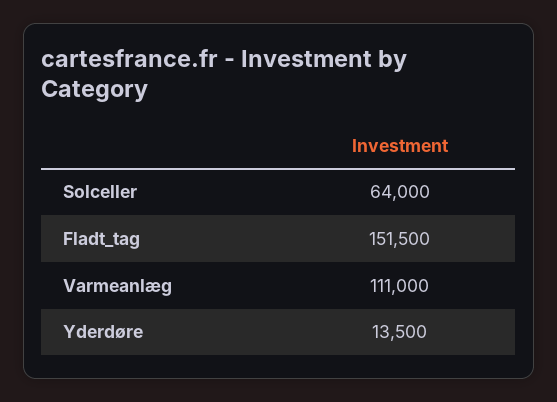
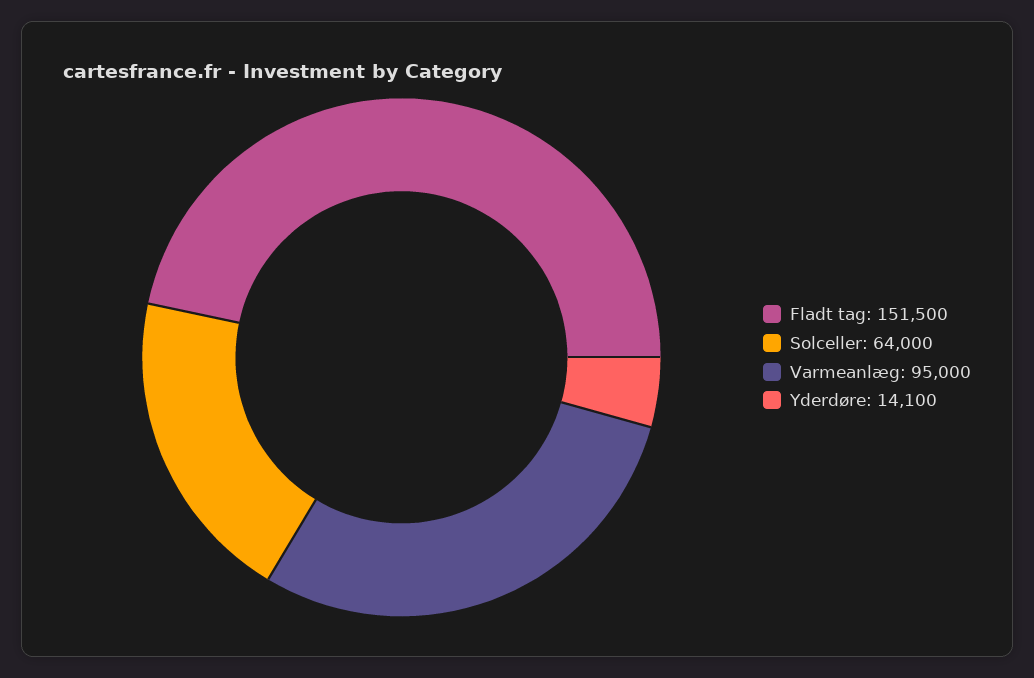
  {
    "Solceller": 64000,
    "Fladt_tag": 151500,
-   "Varmeanlæg": 111000,
+   "Varmeanlæg": 95000,
-   "Yderdøre": 13500
+   "Yderdøre": 14100
  }

